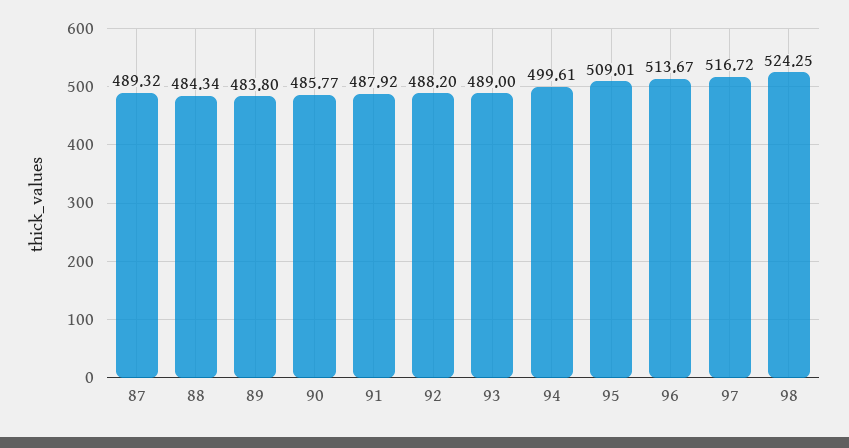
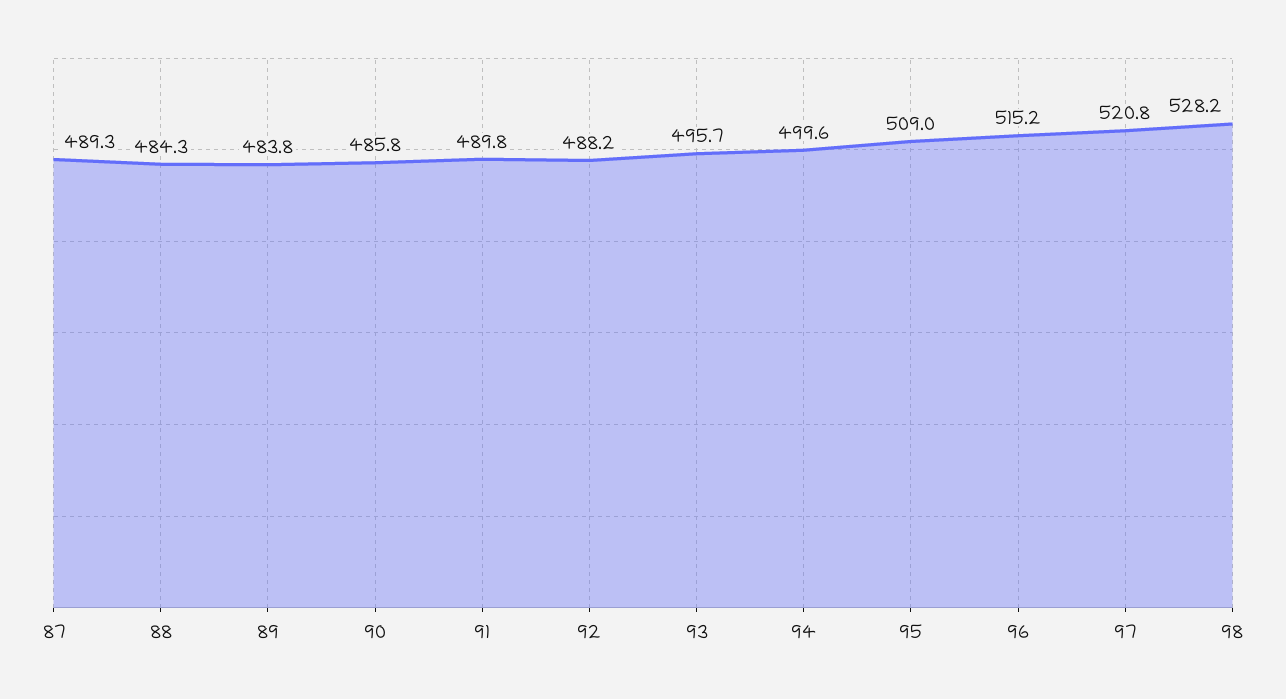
  {
    "87": 489.32,
    "88": 484.34,
    "89": 483.8,
    "90": 485.77,
-   "91": 487.92,
+   "91": 489.8,
    "92": 488.2,
-   "93": 489,
+   "93": 495.7,
    "94": 499.61,
    "95": 509.01,
-   "96": 513.67,
+   "96": 515.2,
-   "97": 516.72,
+   "97": 520.8,
-   "98": 524.25
+   "98": 528.2
  }

